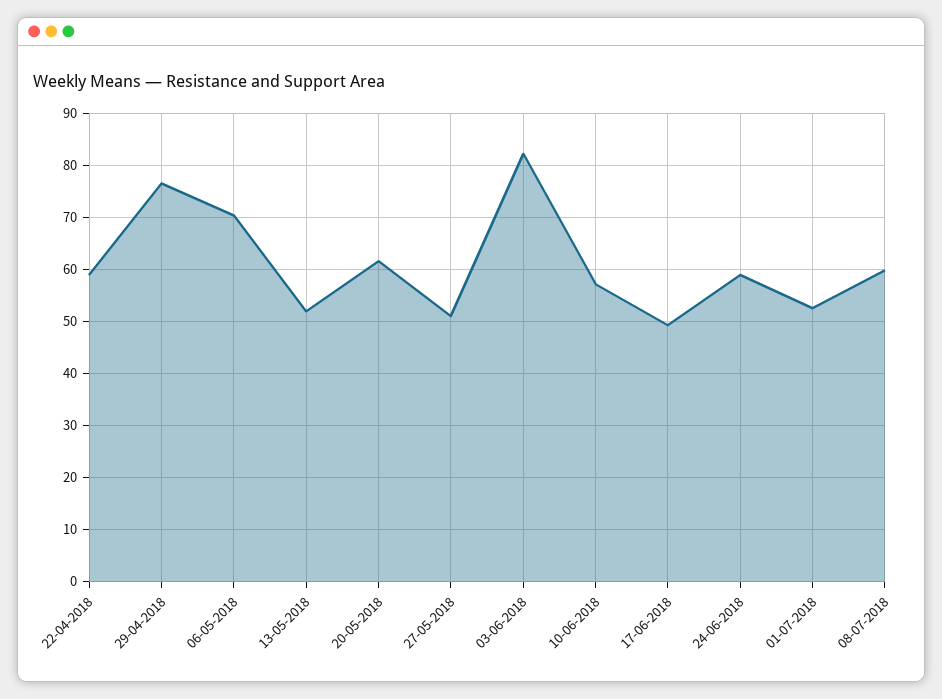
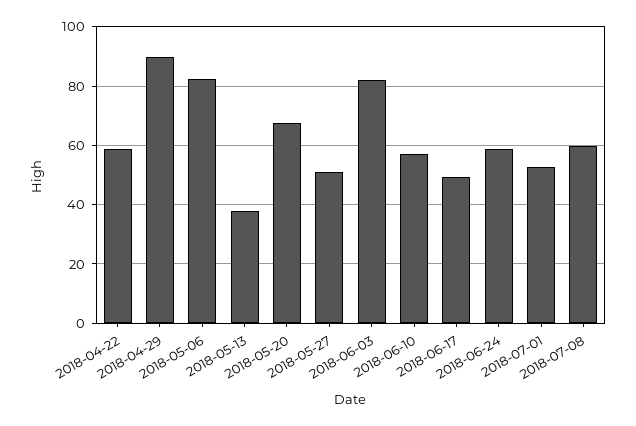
  {
    "22-04-2018": 58,
-   "29-04-2018": 76,
+   "29-04-2018": 90,
-   "06-05-2018": 70,
+   "06-05-2018": 82.5,
-   "13-05-2018": 52,
+   "13-05-2018": 37.5,
-   "20-05-2018": 62,
+   "20-05-2018": 67.5,
    "27-05-2018": 52,
    "03-06-2018": 82,
    "10-06-2018": 58,
    "17-06-2018": 50,
    "24-06-2018": 58,
    "01-07-2018": 52,
    "08-07-2018": 60
  }

